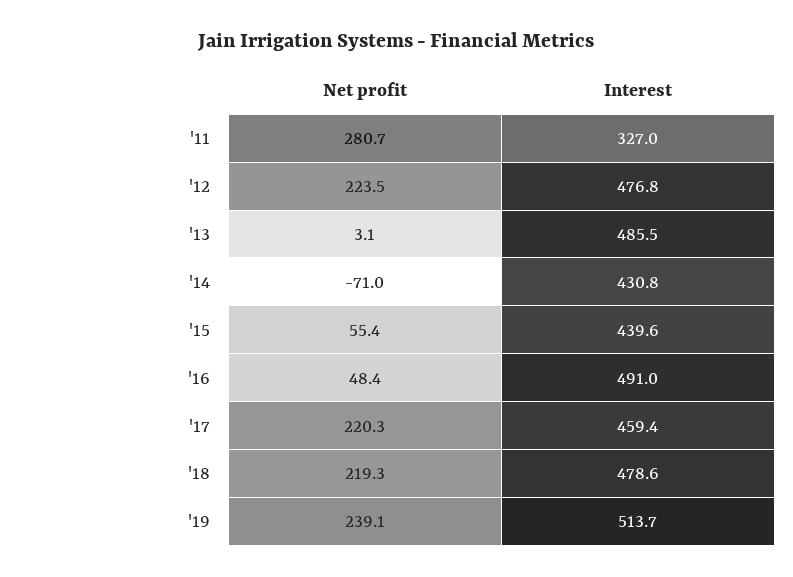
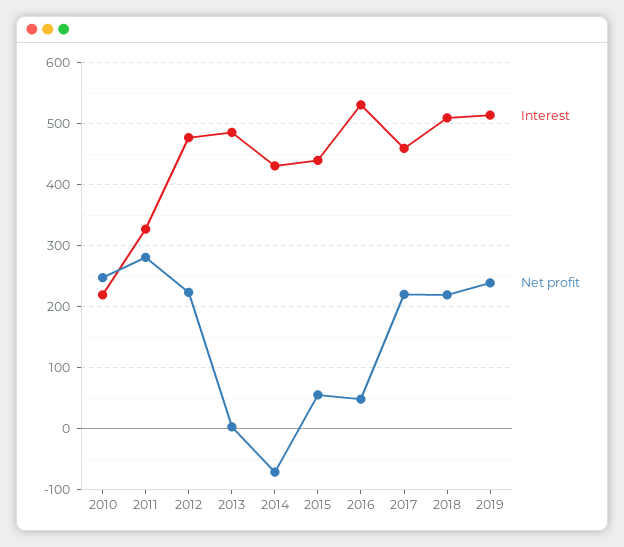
  {
    "Net profit": {
      "'11": 280.7,
      "'12": 223.5,
      "'13": 3.1,
      "'14": -71,
      "'15": 55.4,
      "'16": 48.4,
      "'17": 220.3,
      "'18": 219.3,
-     "'19": 239.1
+     "'19": 239.1,
+     "2010": 250
    },
    "Interest": {
      "'11": 327,
      "'12": 476.8,
      "'13": 485.5,
      "'14": 430.8,
      "'15": 439.6,
-     "'16": 491,
+     "'16": 530,
      "'17": 459.4,
-     "'18": 478.6,
+     "'18": 510,
-     "'19": 513.7
+     "'19": 513.7,
+     "2010": 220
    }
  }

